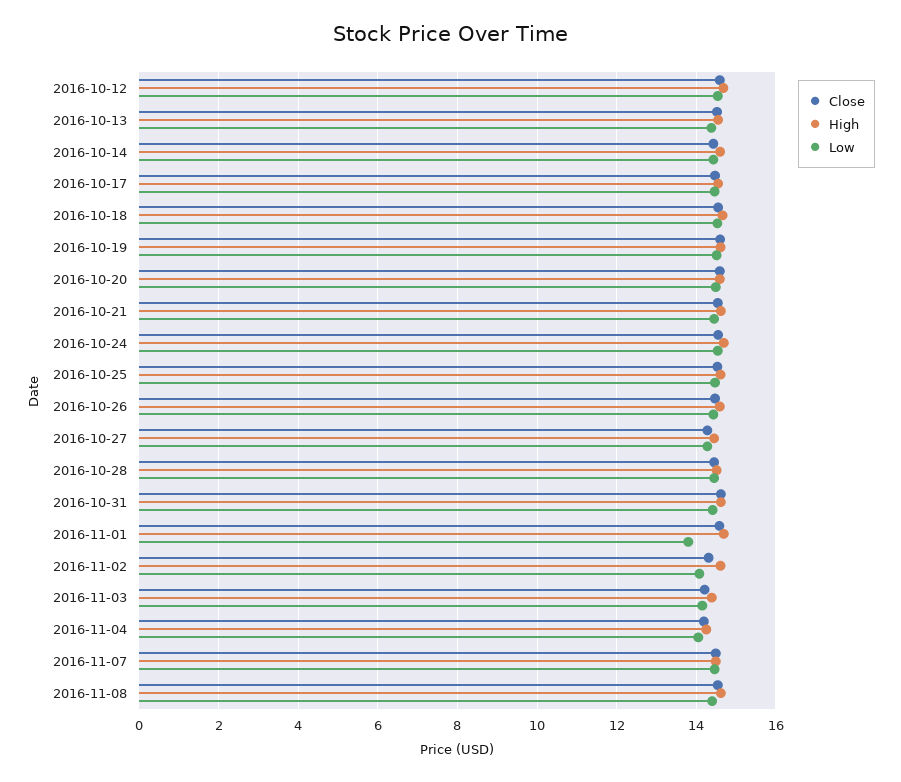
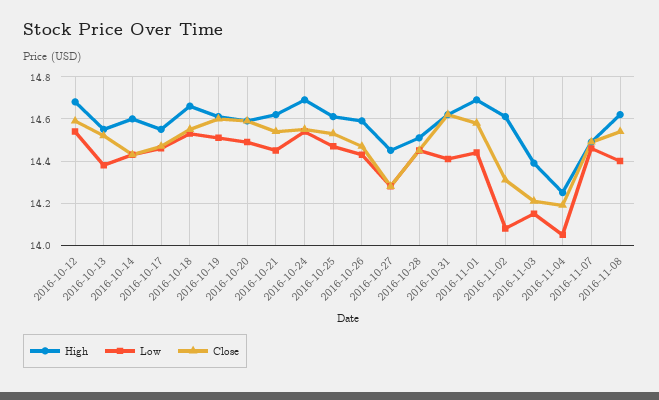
  {
    "Close": {
      "2016-10-12": 14.6,
      "2016-10-13": 14.5,
      "2016-10-14": 14.45,
      "2016-10-17": 14.45,
      "2016-10-18": 14.55,
      "2016-10-19": 14.6,
      "2016-10-20": 14.6,
      "2016-10-21": 14.55,
      "2016-10-24": 14.55,
      "2016-10-25": 14.55,
      "2016-10-26": 14.45,
      "2016-10-27": 14.3,
      "2016-10-28": 14.45,
      "2016-10-31": 14.6,
      "2016-11-01": 14.6,
      "2016-11-02": 14.3,
      "2016-11-03": 14.2,
      "2016-11-04": 14.2,
      "2016-11-07": 14.5,
      "2016-11-08": 14.55
    },
    "High": {
      "2016-10-12": 14.7,
      "2016-10-13": 14.55,
      "2016-10-14": 14.6,
      "2016-10-17": 14.55,
      "2016-10-18": 14.65,
      "2016-10-19": 14.6,
      "2016-10-20": 14.6,
      "2016-10-21": 14.6,
      "2016-10-24": 14.7,
      "2016-10-25": 14.6,
      "2016-10-26": 14.6,
      "2016-10-27": 14.45,
      "2016-10-28": 14.5,
      "2016-10-31": 14.6,
      "2016-11-01": 14.7,
      "2016-11-02": 14.6,
      "2016-11-03": 14.4,
      "2016-11-04": 14.25,
      "2016-11-07": 14.5,
      "2016-11-08": 14.6
    },
    "Low": {
      "2016-10-12": 14.55,
      "2016-10-13": 14.4,
      "2016-10-14": 14.45,
      "2016-10-17": 14.45,
      "2016-10-18": 14.55,
      "2016-10-19": 14.5,
      "2016-10-20": 14.5,
      "2016-10-21": 14.45,
      "2016-10-24": 14.55,
      "2016-10-25": 14.45,
      "2016-10-26": 14.45,
      "2016-10-27": 14.3,
      "2016-10-28": 14.45,
      "2016-10-31": 14.4,
-     "2016-11-01": 13.8,
+     "2016-11-01": 14.45,
      "2016-11-02": 14.1,
      "2016-11-03": 14.15,
      "2016-11-04": 14.05,
      "2016-11-07": 14.45,
      "2016-11-08": 14.4
    }
  }

